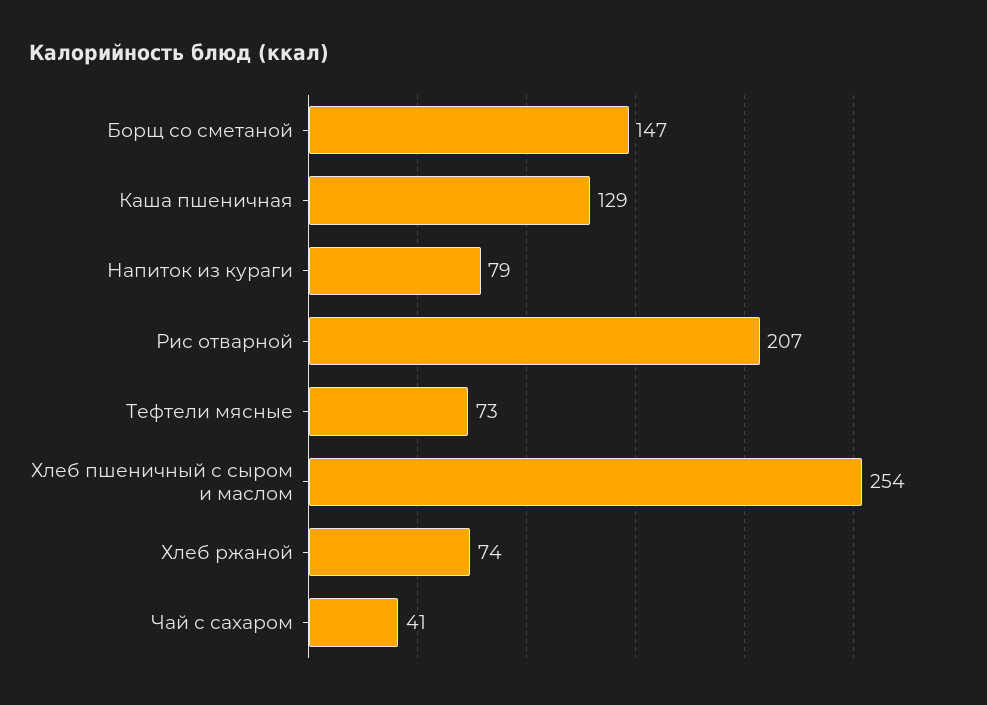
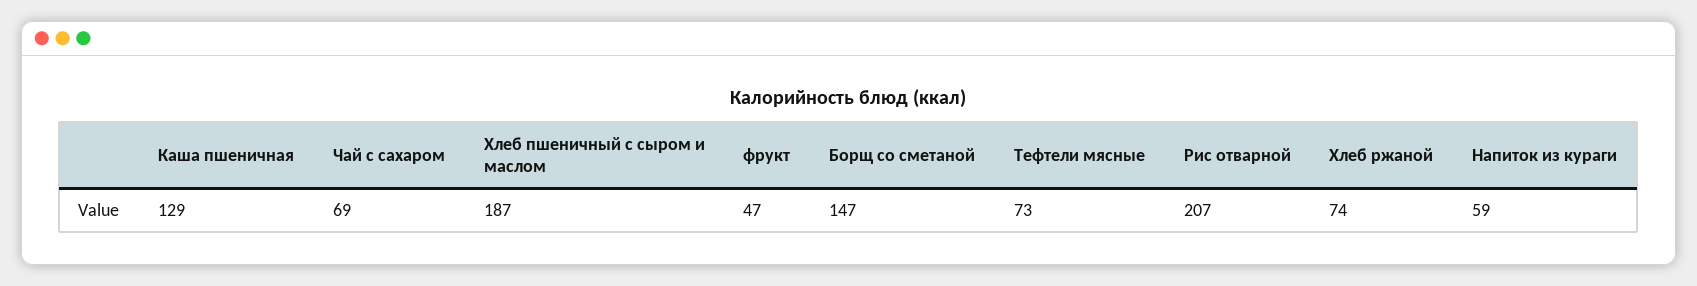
  {
    "Борщ со сметаной": 147,
    "Каша пшеничная": 129,
-   "Напиток из кураги": 79,
+   "Напиток из кураги": 59,
    "Рис отварной": 207,
    "Тефтели мясные": 73,
-   "Хлеб пшеничный с сыром и маслом": 254,
+   "Хлеб пшеничный с сыром и маслом": 187,
    "Хлеб ржаной": 74,
-   "Чай с сахаром": 41
+   "Чай с сахаром": 69,
+   "фрукт": 47
  }

